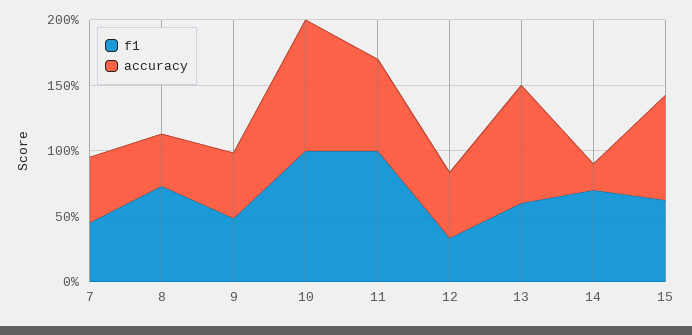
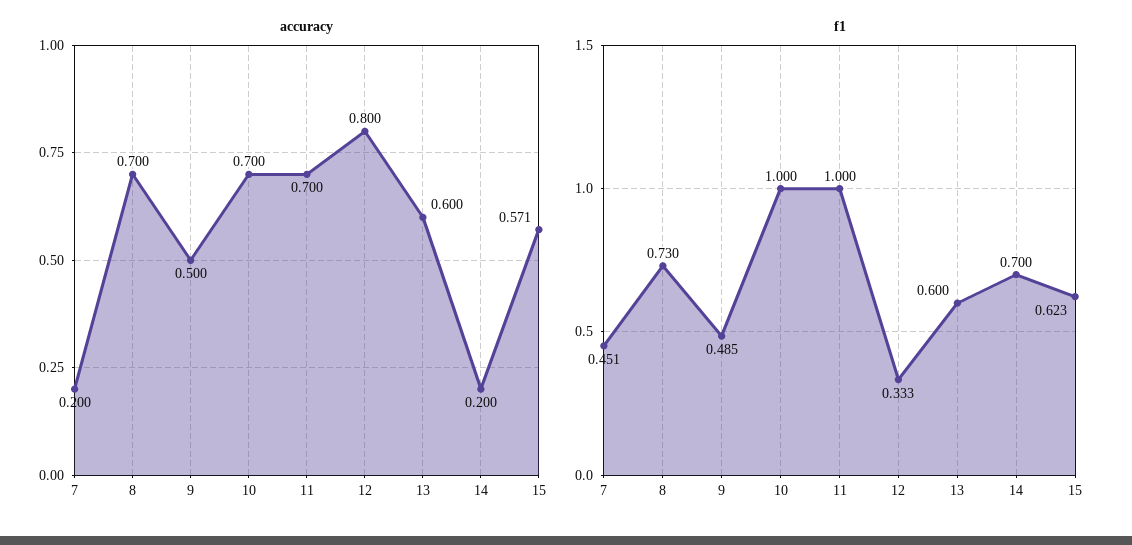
  {
    "f1": {
      "7": 0.451,
      "8": 0.73,
      "9": 0.485,
      "10": 1,
      "11": 1,
      "12": 0.333,
      "13": 0.6,
      "14": 0.7,
      "15": 0.623
    },
    "accuracy": {
-     "7": 0.5,
+     "7": 0.2,
-     "8": 0.4,
+     "8": 0.7,
      "9": 0.5,
-     "10": 1,
+     "10": 0.7,
      "11": 0.7,
-     "12": 0.5,
+     "12": 0.8,
-     "13": 0.9,
+     "13": 0.6,
      "14": 0.2,
-     "15": 0.8
+     "15": 0.571
    }
  }

